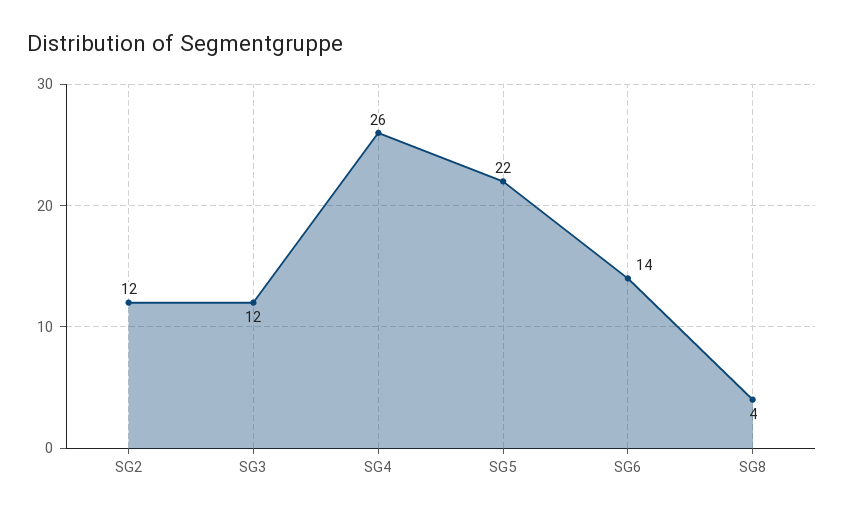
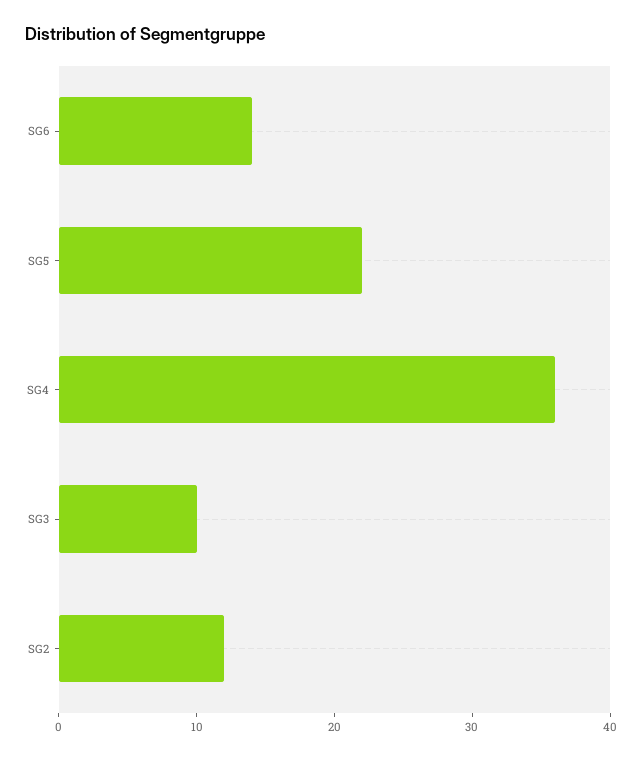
  {
    "SG2": 12,
-   "SG3": 12,
+   "SG3": 10,
-   "SG4": 26,
+   "SG4": 36,
    "SG5": 22,
-   "SG6": 14,
+   "SG6": 14
-   "SG8": 4
  }

